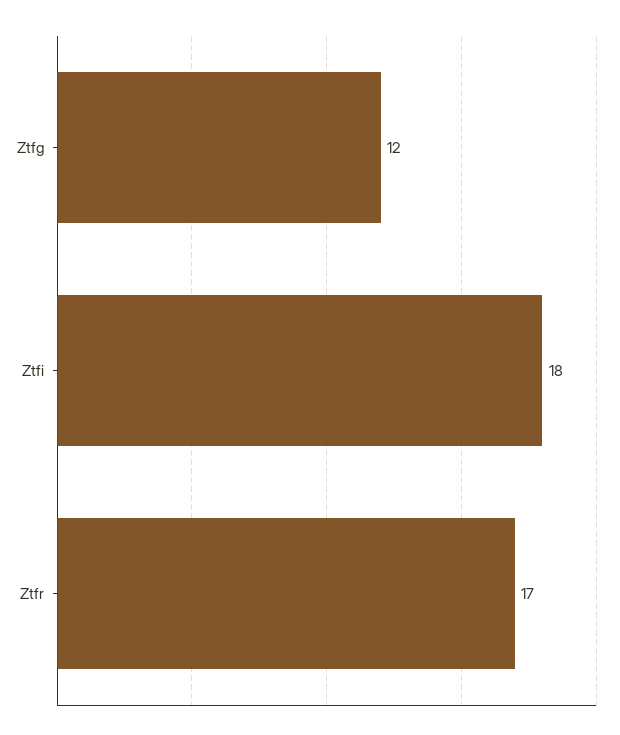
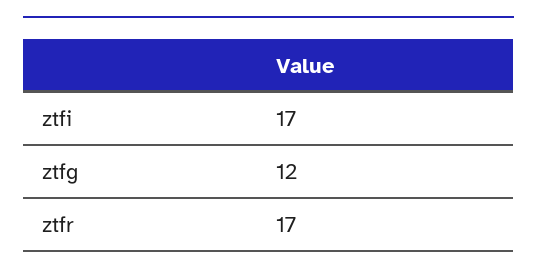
  {
    "Ztfg": 12,
-   "Ztfi": 18,
+   "Ztfi": 17,
    "Ztfr": 17
  }

